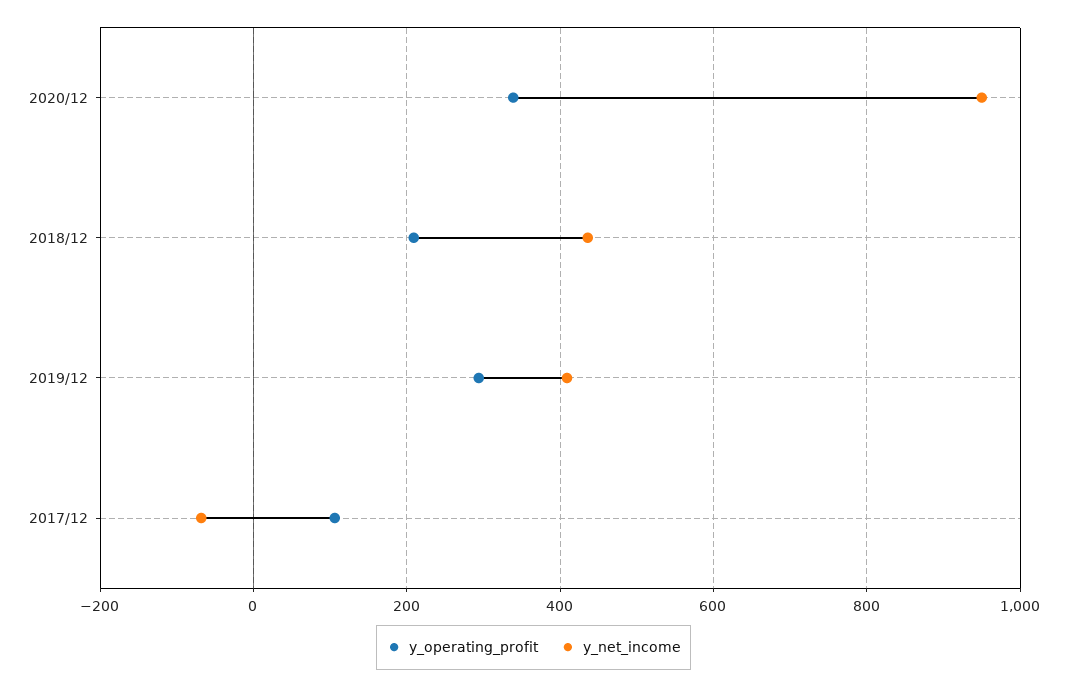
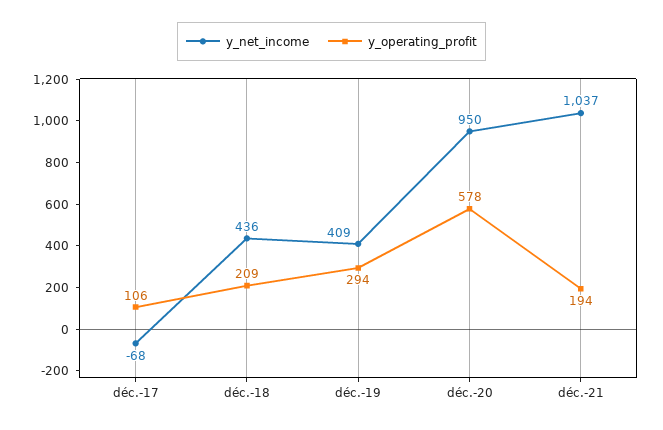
  {
    "y_operating_profit": {
-     "2020/12": 340,
+     "2020/12": 578,
      "2018/12": 209,
      "2019/12": 294,
-     "2017/12": 106
+     "2017/12": 106,
+     "déc.-21": 194
    },
    "y_net_income": {
      "2020/12": 950,
      "2018/12": 436,
      "2019/12": 409,
-     "2017/12": -68
+     "2017/12": -68,
+     "déc.-21": 1037
    }
  }

